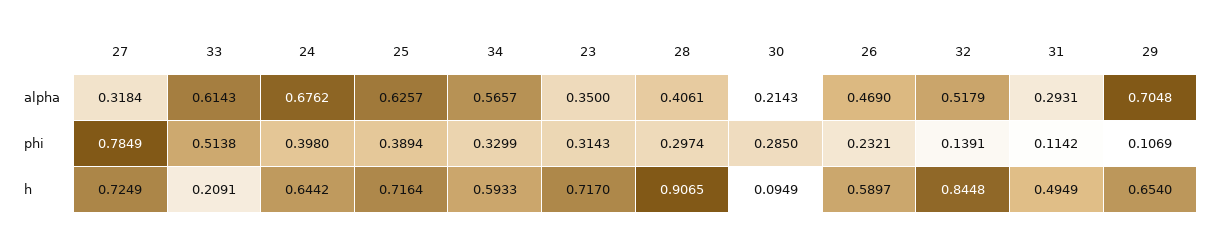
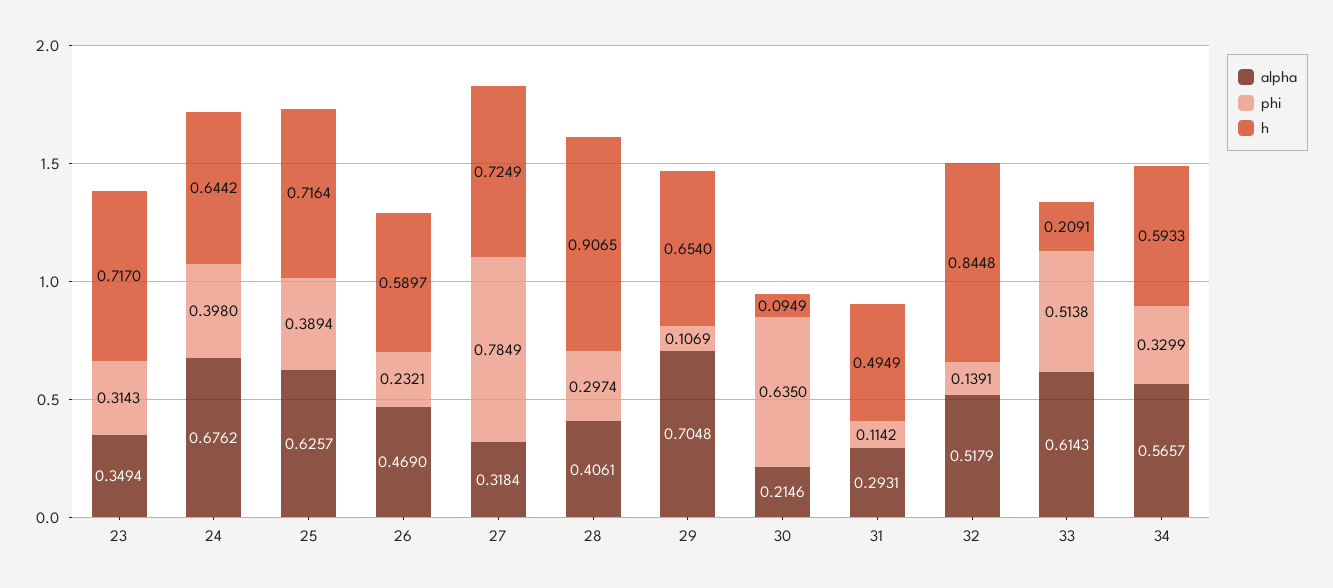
  {
    "alpha": {
      "27": 0.3184,
      "33": 0.6143,
      "24": 0.6762,
      "25": 0.6257,
      "34": 0.5657,
-     "23": 0.35,
+     "23": 0.3494,
      "28": 0.4061,
-     "30": 0.2143,
+     "30": 0.2146,
      "26": 0.469,
      "32": 0.5179,
      "31": 0.2931,
      "29": 0.7048
    },
    "phi": {
      "27": 0.7849,
      "33": 0.5138,
      "24": 0.398,
      "25": 0.3894,
      "34": 0.3299,
      "23": 0.3143,
      "28": 0.2974,
-     "30": 0.285,
+     "30": 0.635,
      "26": 0.2321,
      "32": 0.1391,
      "31": 0.1142,
      "29": 0.1069
    },
    "h": {
      "27": 0.7249,
      "33": 0.2091,
      "24": 0.6442,
      "25": 0.7164,
      "34": 0.5933,
      "23": 0.717,
      "28": 0.9065,
      "30": 0.0949,
      "26": 0.5897,
      "32": 0.8448,
      "31": 0.4949,
      "29": 0.654
    }
  }

